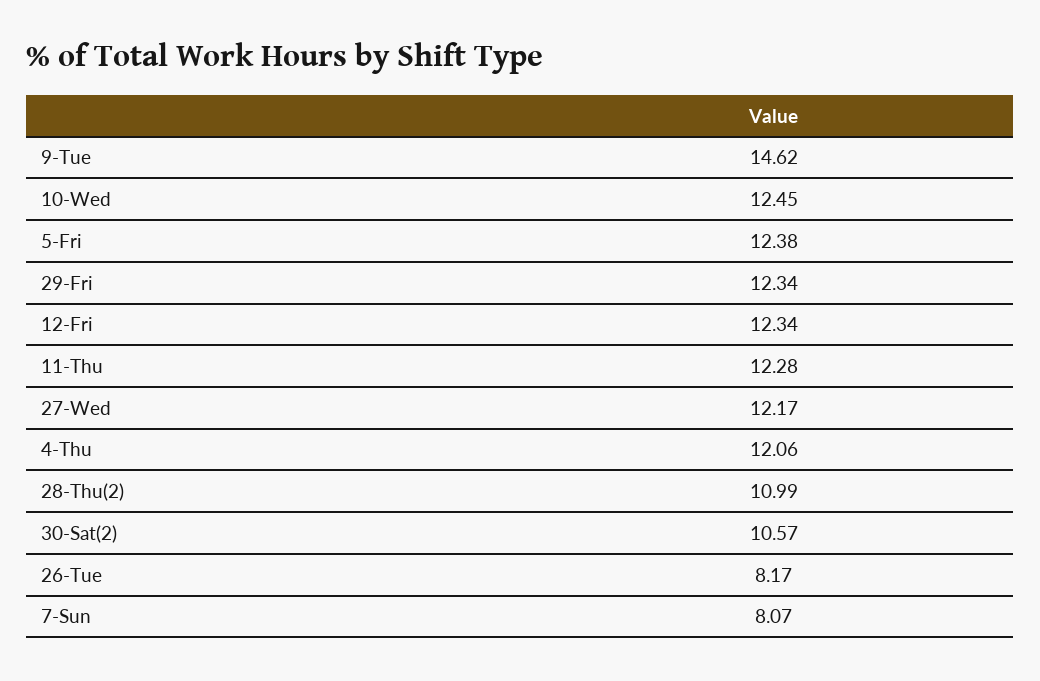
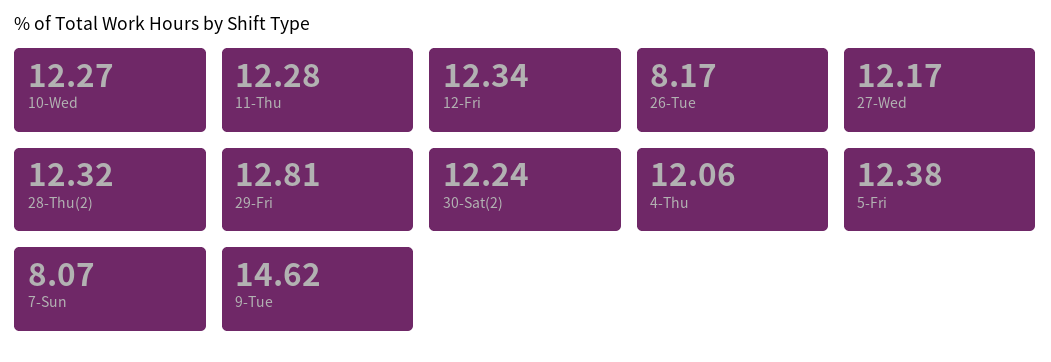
  {
    "9-Tue": 14.62,
-   "10-Wed": 12.45,
+   "10-Wed": 12.27,
    "5-Fri": 12.38,
-   "29-Fri": 12.34,
+   "29-Fri": 12.81,
    "12-Fri": 12.34,
    "11-Thu": 12.28,
    "27-Wed": 12.17,
    "4-Thu": 12.06,
-   "28-Thu(2)": 10.99,
+   "28-Thu(2)": 12.32,
-   "30-Sat(2)": 10.57,
+   "30-Sat(2)": 12.24,
    "26-Tue": 8.17,
    "7-Sun": 8.07
  }

